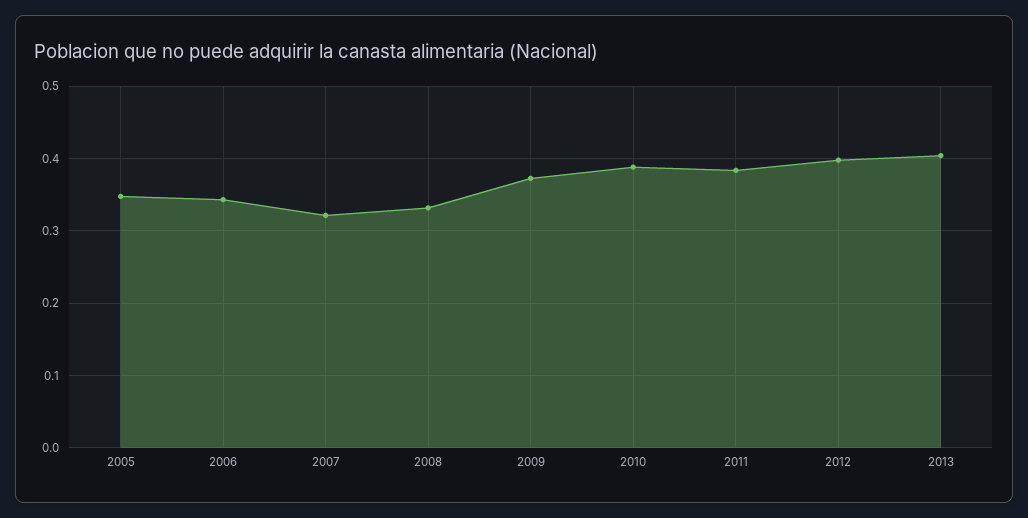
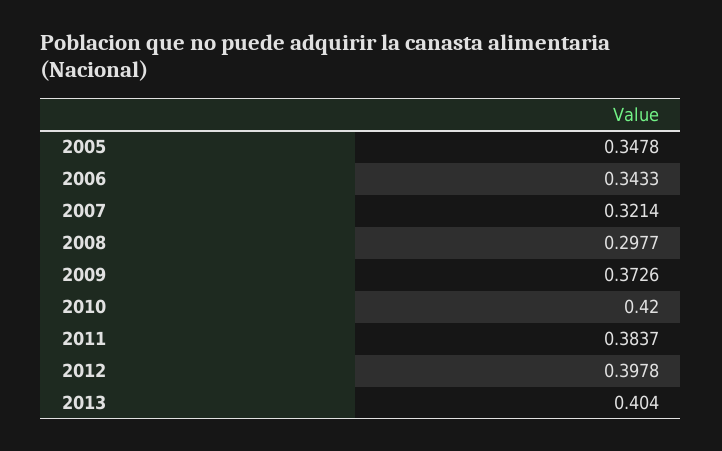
  {
    "2005": 0.3478,
    "2006": 0.3433,
    "2007": 0.3214,
-   "2008": 0.33,
+   "2008": 0.2977,
    "2009": 0.3726,
-   "2010": 0.39,
+   "2010": 0.42,
    "2011": 0.3837,
    "2012": 0.3978,
    "2013": 0.404
  }

